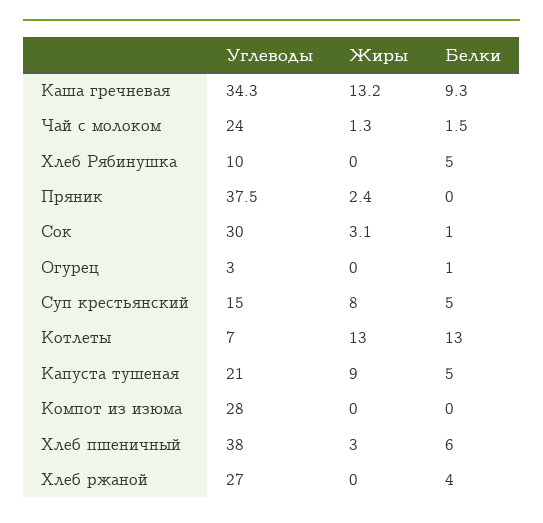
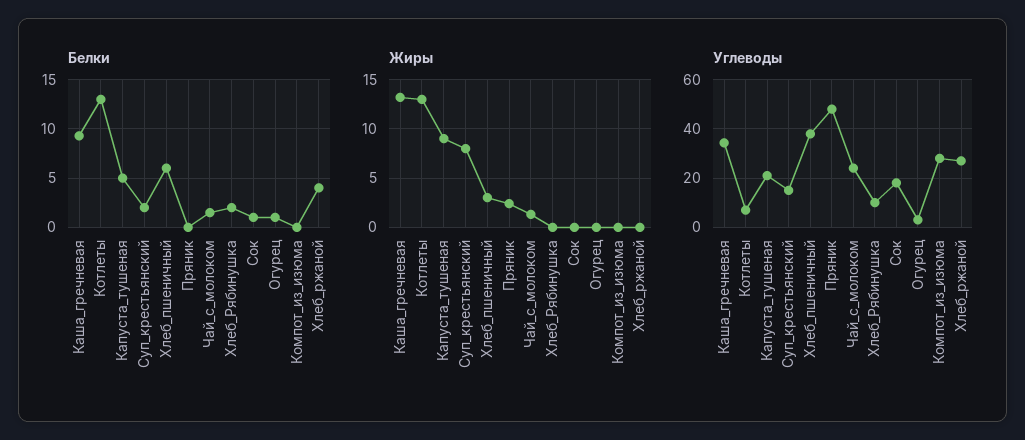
  {
    "Углеводы": {
      "Каша гречневая": 34.3,
      "Чай с молоком": 24,
      "Хлеб Рябинушка": 10,
-     "Пряник": 37.5,
+     "Пряник": 47.5,
-     "Сок": 30,
+     "Сок": 17.5,
      "Огурец": 3,
      "Суп крестьянский": 15,
      "Котлеты": 7,
      "Капуста тушеная": 21,
      "Компот из изюма": 28,
      "Хлеб пшеничный": 38,
      "Хлеб ржаной": 27
    },
    "Жиры": {
      "Каша гречневая": 13.2,
      "Чай с молоком": 1.3,
      "Хлеб Рябинушка": 0,
      "Пряник": 2.4,
-     "Сок": 3.1,
+     "Сок": 0,
      "Огурец": 0,
      "Суп крестьянский": 8,
      "Котлеты": 13,
      "Капуста тушеная": 9,
      "Компот из изюма": 0,
      "Хлеб пшеничный": 3,
      "Хлеб ржаной": 0
    },
    "Белки": {
      "Каша гречневая": 9.3,
      "Чай с молоком": 1.5,
-     "Хлеб Рябинушка": 5,
+     "Хлеб Рябинушка": 2,
      "Пряник": 0,
      "Сок": 1,
      "Огурец": 1,
-     "Суп крестьянский": 5,
+     "Суп крестьянский": 2,
      "Котлеты": 13,
      "Капуста тушеная": 5,
      "Компот из изюма": 0,
      "Хлеб пшеничный": 6,
      "Хлеб ржаной": 4
    }
  }

